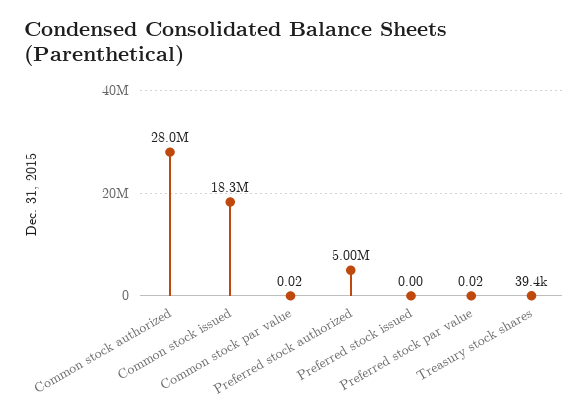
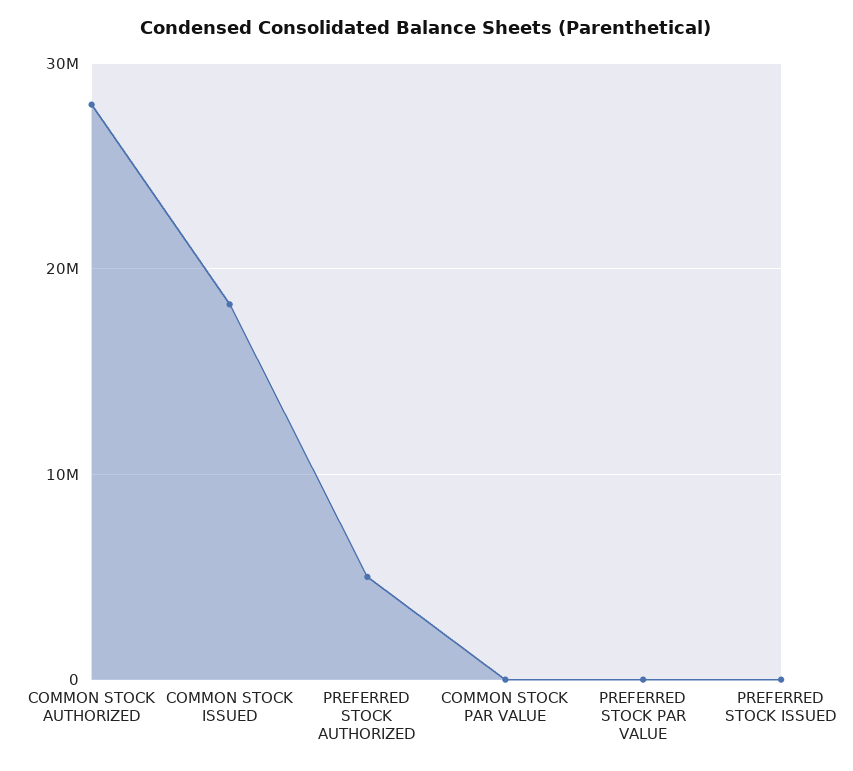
  {
    "Common stock authorized": 28000000,
    "Common stock issued": 18300000,
    "Common stock par value": 0.02,
    "Preferred stock authorized": 5000000,
    "Preferred stock issued": 0,
-   "Preferred stock par value": 0.02,
+   "Preferred stock par value": 0.02
-   "Treasury stock shares": 39400
  }

